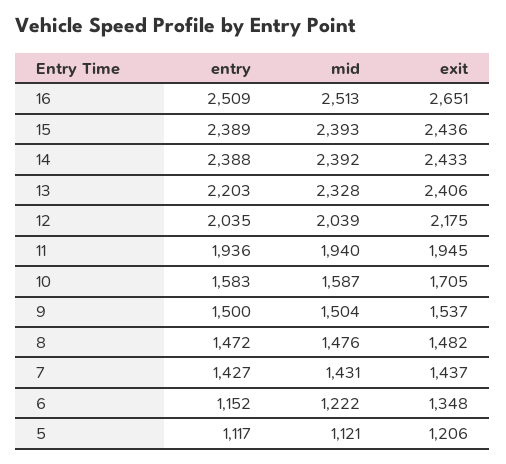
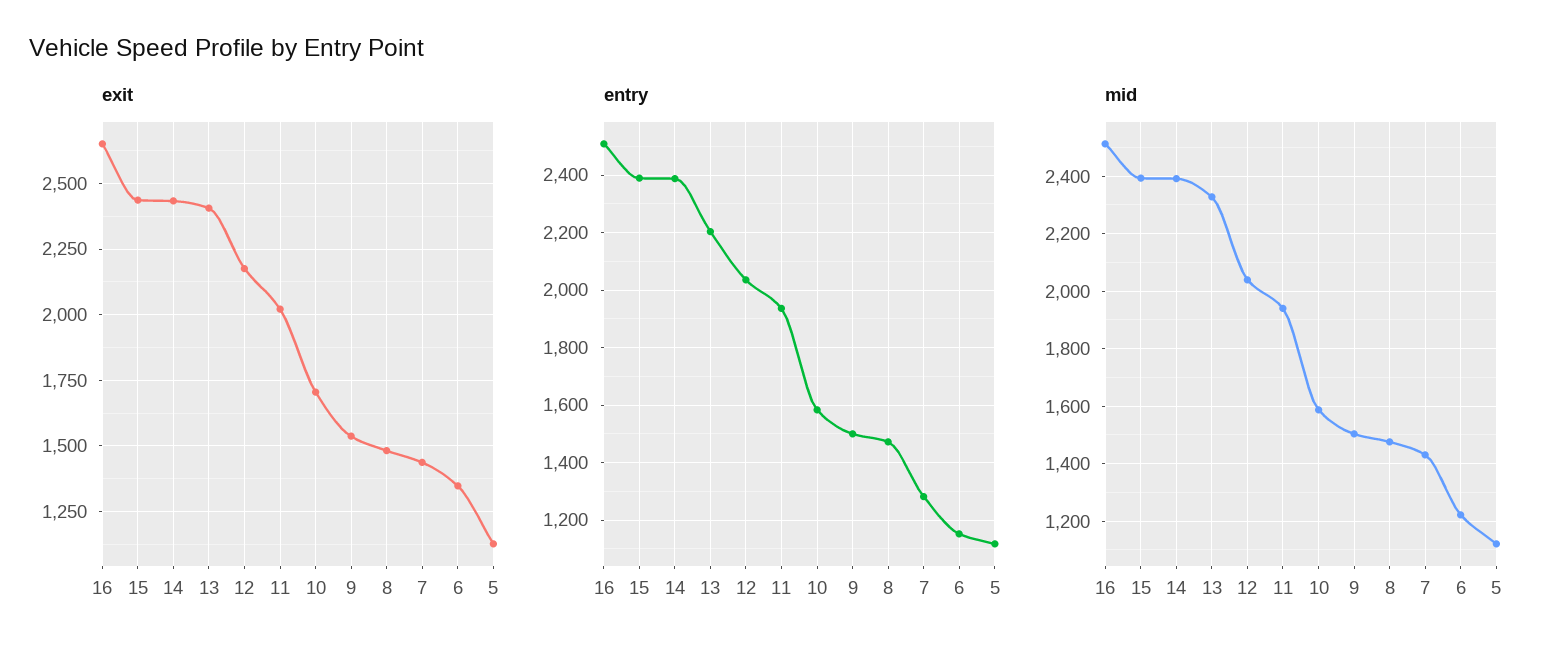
  {
    "entry": {
      "16": 2509,
      "15": 2389,
      "14": 2388,
      "13": 2203,
      "12": 2035,
      "11": 1936,
      "10": 1583,
      "9": 1500,
      "8": 1472,
-     "7": 1427,
+     "7": 1275,
      "6": 1152,
      "5": 1117
    },
    "mid": {
      "16": 2513,
      "15": 2393,
      "14": 2392,
      "13": 2328,
      "12": 2039,
      "11": 1940,
      "10": 1587,
      "9": 1504,
      "8": 1476,
      "7": 1431,
      "6": 1222,
      "5": 1121
    },
    "exit": {
      "16": 2651,
      "15": 2436,
      "14": 2433,
      "13": 2406,
      "12": 2175,
-     "11": 1945,
+     "11": 2025,
      "10": 1705,
      "9": 1537,
      "8": 1482,
      "7": 1437,
      "6": 1348,
-     "5": 1206
+     "5": 1125
    }
  }

